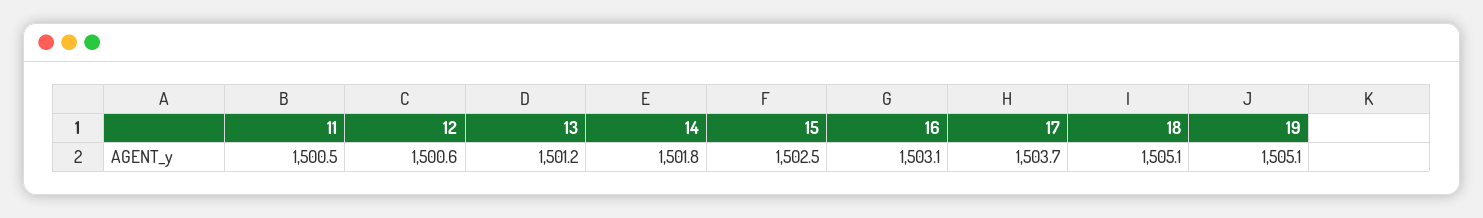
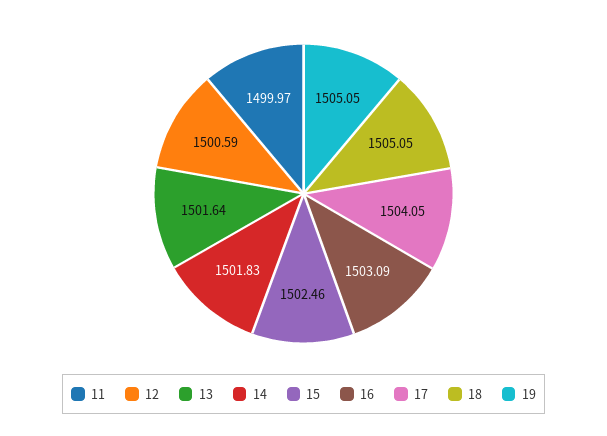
  {
-   "11": 1500.5,
+   "11": 1499.97,
    "12": 1500.59,
-   "13": 1501.2,
+   "13": 1501.64,
    "14": 1501.83,
    "15": 1502.46,
    "16": 1503.09,
-   "17": 1503.7,
+   "17": 1504.05,
    "18": 1505.05,
    "19": 1505.05
  }

